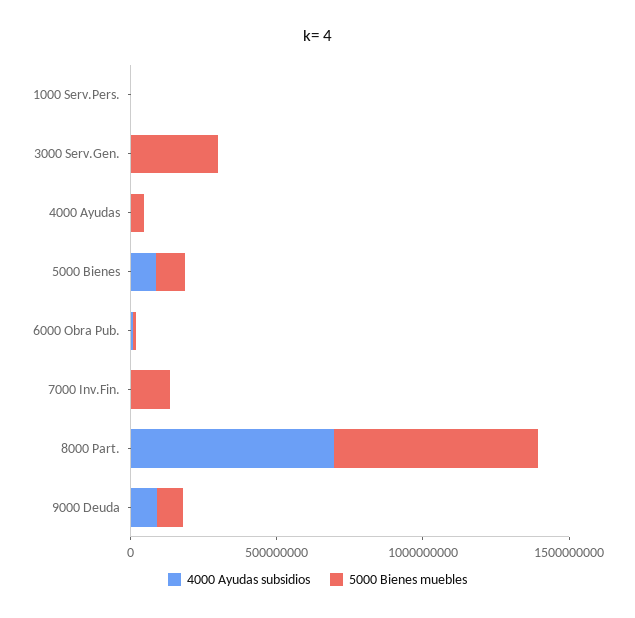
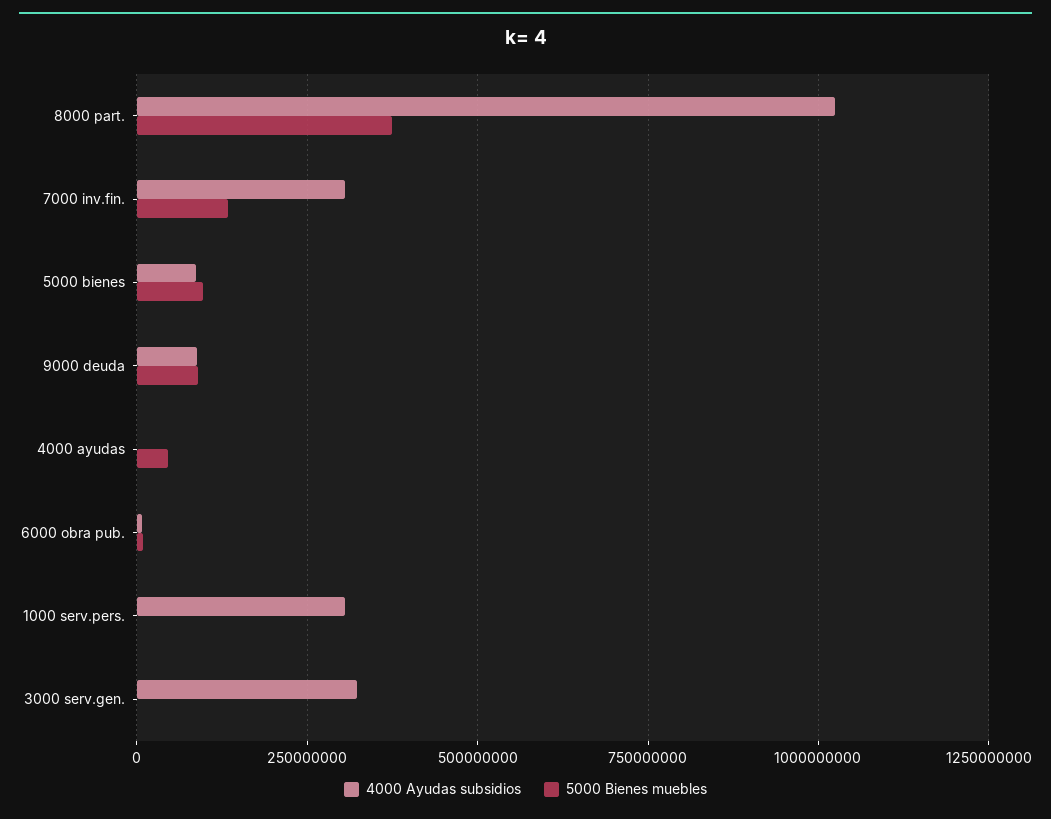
  {
    "4000 Ayudas subsidios": {
-     "1000 Serv.Pers.": 0,
+     "1000 Serv.Pers.": 300000000,
-     "3000 Serv.Gen.": 0,
+     "3000 Serv.Gen.": 325000000,
      "4000 Ayudas": 0,
      "5000 Bienes": 75000000,
      "6000 Obra Pub.": 0,
-     "7000 Inv.Fin.": 0,
+     "7000 Inv.Fin.": 300000000,
-     "8000 Part.": 700000000,
+     "8000 Part.": 1025000000,
      "9000 Deuda": 100000000
    },
    "5000 Bienes muebles": {
      "1000 Serv.Pers.": 0,
-     "3000 Serv.Gen.": 300000000,
+     "3000 Serv.Gen.": 0,
      "4000 Ayudas": 50000000,
      "5000 Bienes": 100000000,
      "6000 Obra Pub.": 0,
      "7000 Inv.Fin.": 125000000,
-     "8000 Part.": 700000000,
+     "8000 Part.": 375000000,
      "9000 Deuda": 100000000
    }
  }

